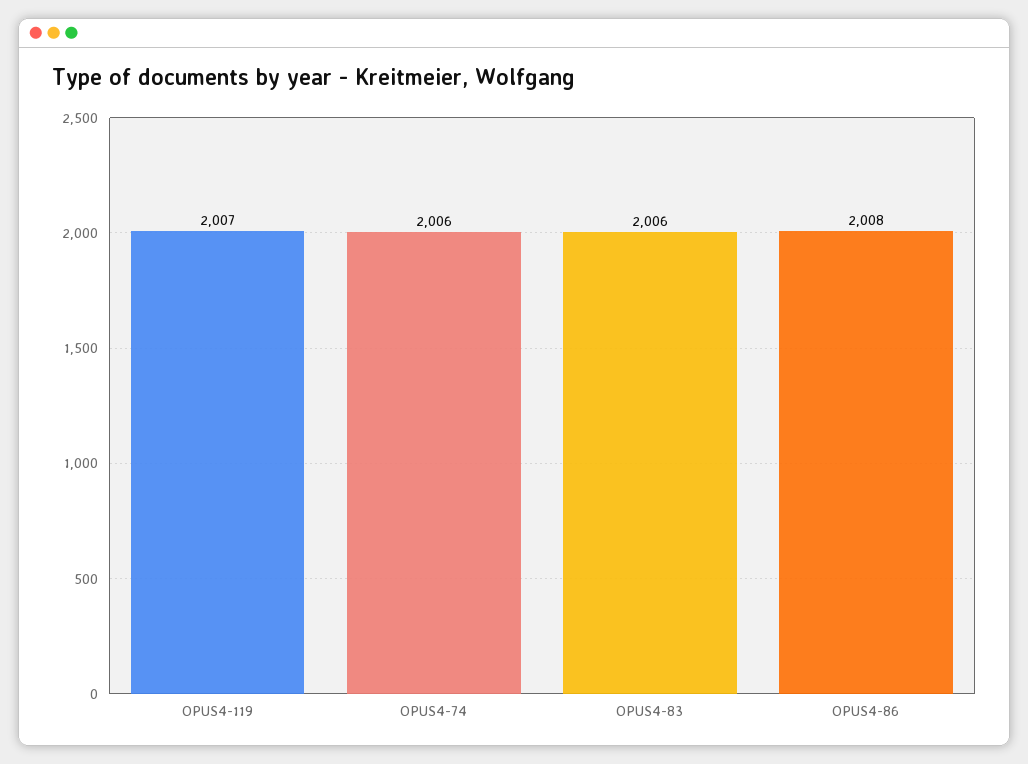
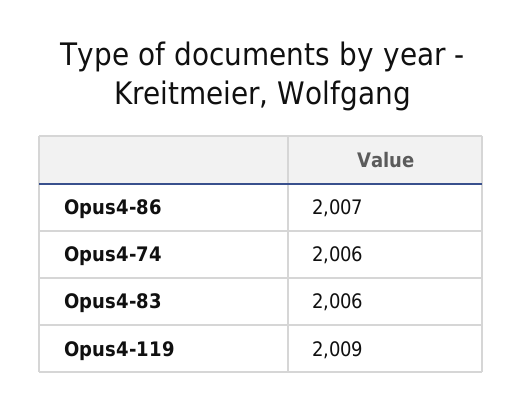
  {
-   "OPUS4-119": 2007,
+   "OPUS4-119": 2009,
    "OPUS4-74": 2006,
    "OPUS4-83": 2006,
-   "OPUS4-86": 2008
+   "OPUS4-86": 2007
  }

